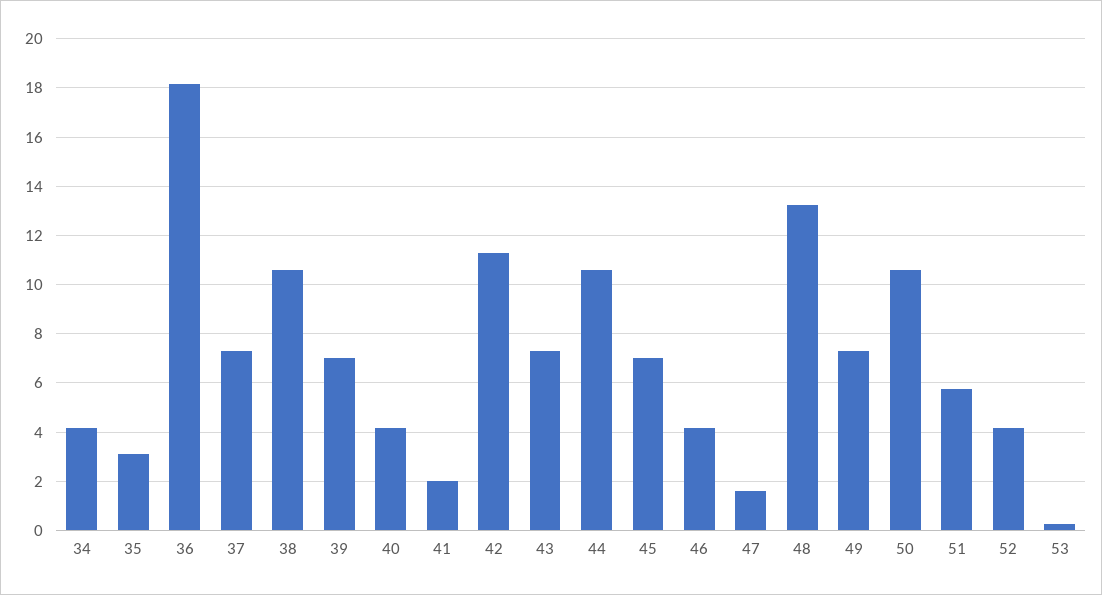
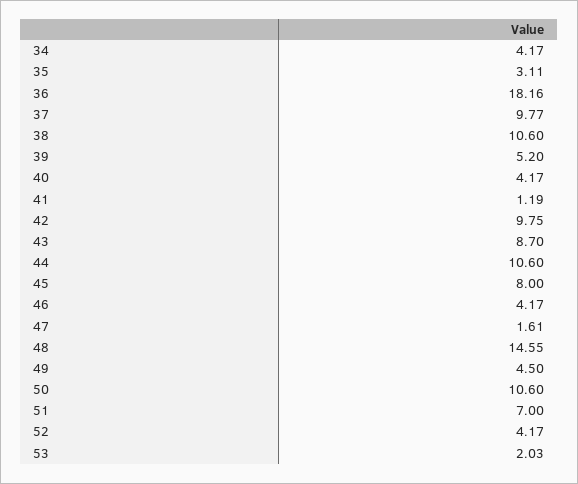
  {
    "34": 4.17,
    "35": 3.11,
    "36": 18.16,
-   "37": 7.25,
+   "37": 9.77,
    "38": 10.6,
-   "39": 7,
+   "39": 5.2,
    "40": 4.17,
-   "41": 2,
+   "41": 1.19,
-   "42": 11.25,
+   "42": 9.75,
-   "43": 7.25,
+   "43": 8.7,
    "44": 10.6,
-   "45": 7,
+   "45": 8,
    "46": 4.17,
    "47": 1.61,
-   "48": 13.25,
+   "48": 14.55,
-   "49": 7.25,
+   "49": 4.5,
    "50": 10.6,
-   "51": 5.75,
+   "51": 7,
    "52": 4.17,
-   "53": 0.25
+   "53": 2.03
  }

